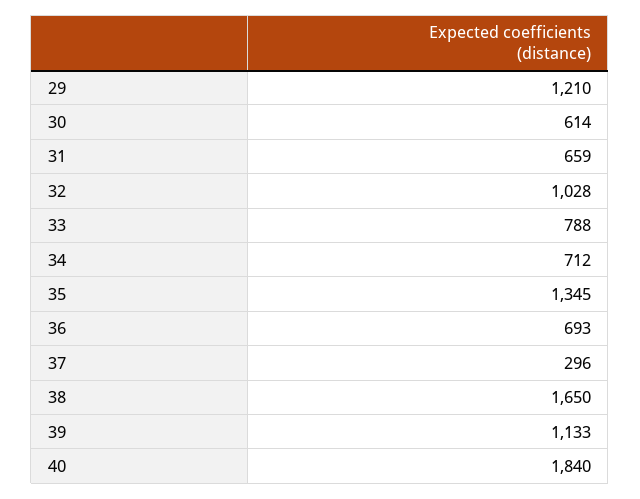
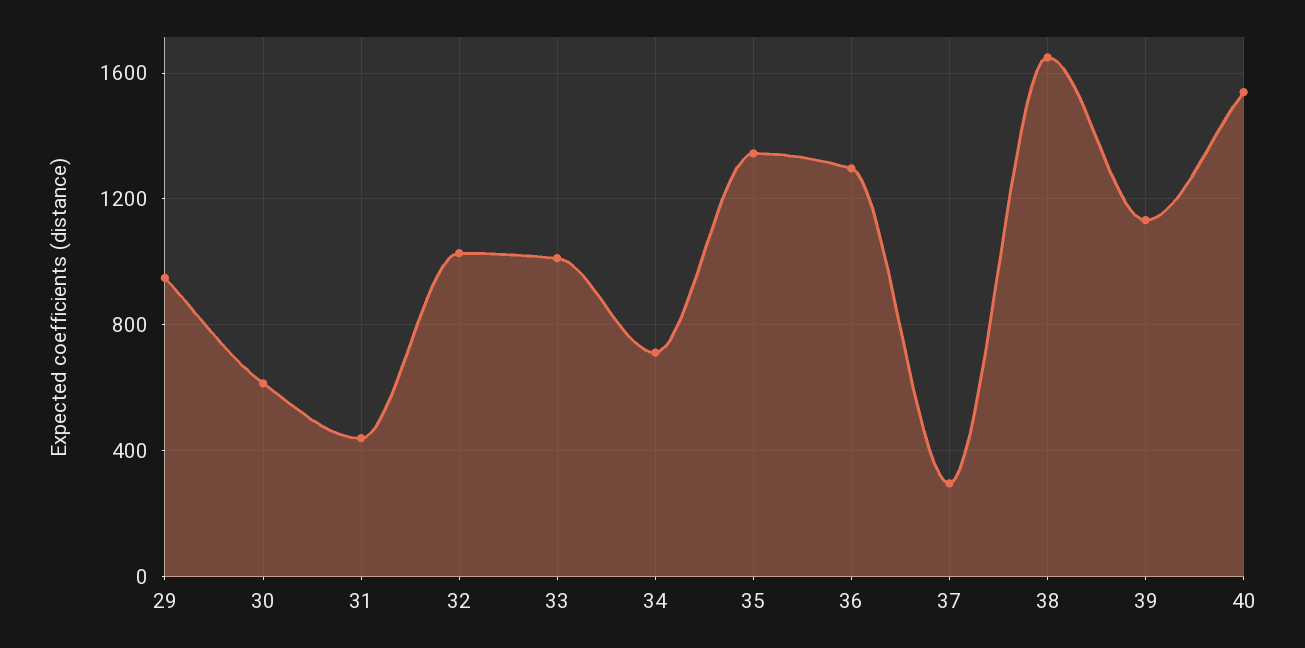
  {
-   "29": 1210,
+   "29": 950,
    "30": 614,
-   "31": 659,
+   "31": 450,
    "32": 1028,
-   "33": 788,
+   "33": 1000,
    "34": 712,
    "35": 1345,
-   "36": 693,
+   "36": 1300,
    "37": 296,
    "38": 1650,
    "39": 1133,
-   "40": 1840
+   "40": 1550
  }

